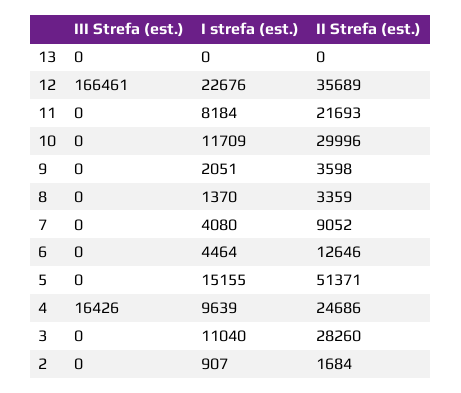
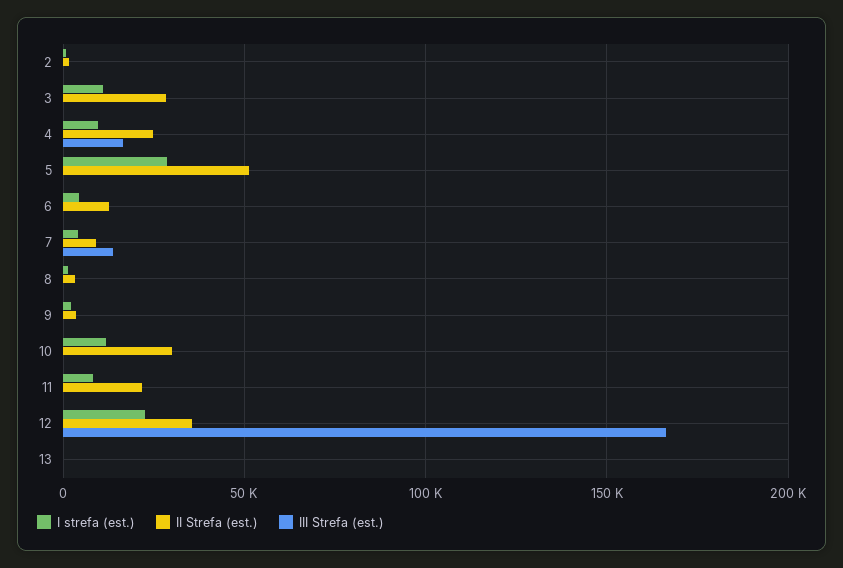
  {
    "III Strefa (est.)": {
      "13": 0,
      "12": 166461,
      "11": 0,
      "10": 0,
      "9": 0,
      "8": 0,
-     "7": 0,
+     "7": 15000,
      "6": 0,
      "5": 0,
      "4": 16426,
      "3": 0,
      "2": 0
    },
    "I strefa (est.)": {
      "13": 0,
      "12": 22676,
      "11": 8184,
      "10": 11709,
      "9": 2051,
      "8": 1370,
      "7": 4080,
      "6": 4464,
-     "5": 15155,
+     "5": 30000,
      "4": 9639,
      "3": 11040,
      "2": 907
    },
    "II Strefa (est.)": {
      "13": 0,
      "12": 35689,
      "11": 21693,
      "10": 29996,
      "9": 3598,
      "8": 3359,
      "7": 9052,
      "6": 12646,
      "5": 51371,
      "4": 24686,
      "3": 28260,
      "2": 1684
    }
  }

